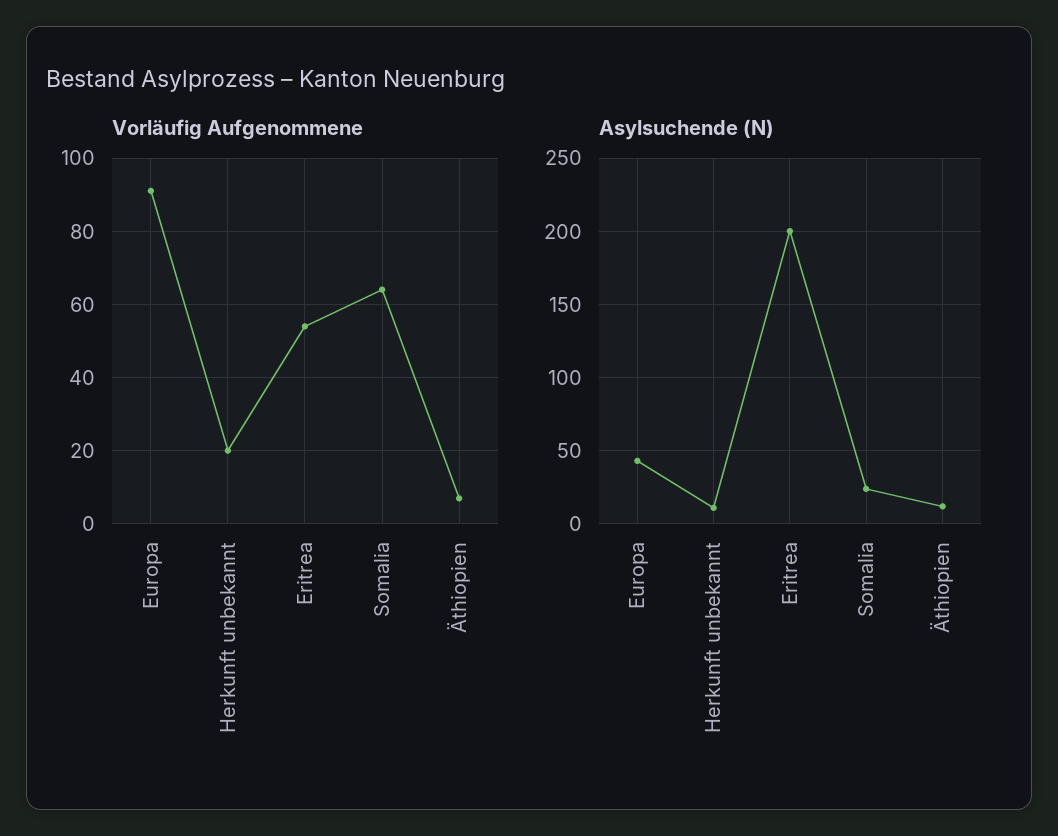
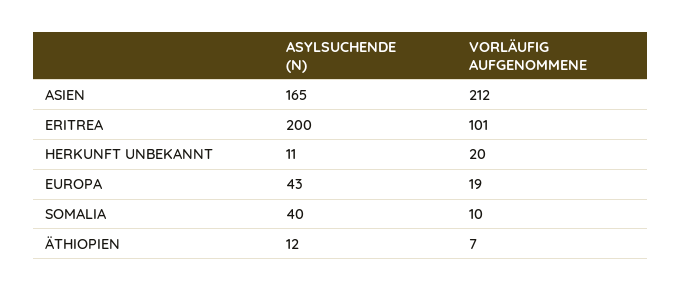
  {
    "Vorläufig Aufgenommene": {
-     "Europa": 90,
+     "Europa": 19,
      "Herkunft unbekannt": 20,
-     "Eritrea": 55,
+     "Eritrea": 101,
-     "Somalia": 65,
+     "Somalia": 10,
-     "Äthiopien": 7
+     "Äthiopien": 7,
+     "ASIEN": 212
    },
    "Asylsuchende (N)": {
      "Europa": 43,
      "Herkunft unbekannt": 11,
      "Eritrea": 200,
-     "Somalia": 25,
+     "Somalia": 40,
-     "Äthiopien": 12
+     "Äthiopien": 12,
+     "ASIEN": 165
    }
  }

